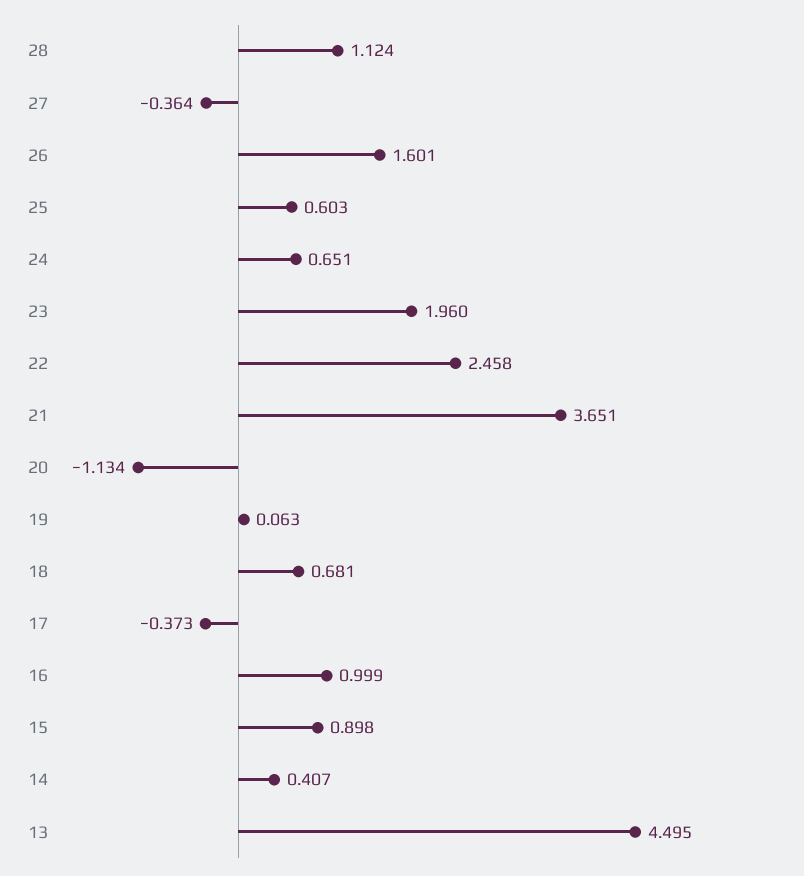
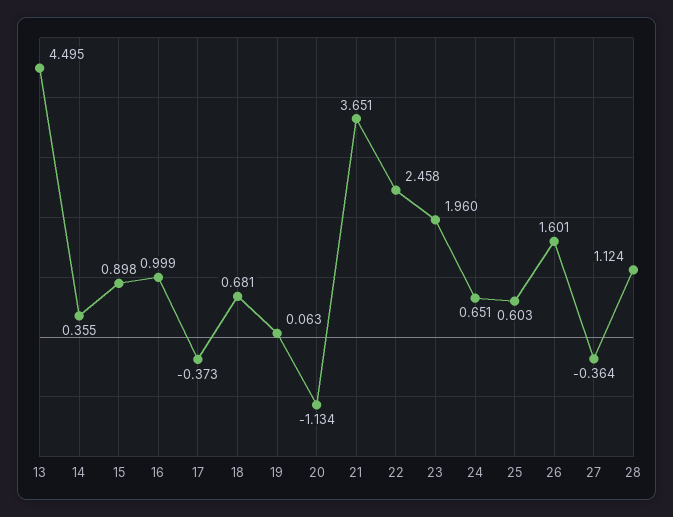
  {
    "28": 1.124,
    "27": -0.364,
    "26": 1.601,
    "25": 0.603,
    "24": 0.651,
    "23": 1.96,
    "22": 2.458,
    "21": 3.651,
    "20": -1.134,
    "19": 0.063,
    "18": 0.681,
    "17": -0.373,
    "16": 0.999,
    "15": 0.898,
-   "14": 0.407,
+   "14": 0.355,
    "13": 4.495
  }

